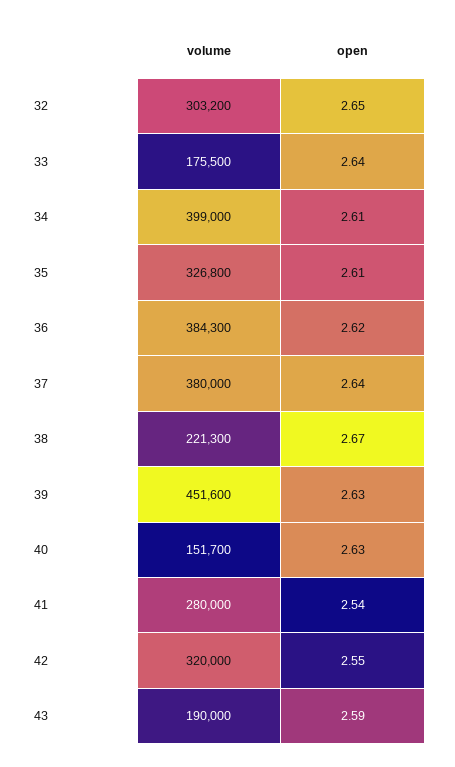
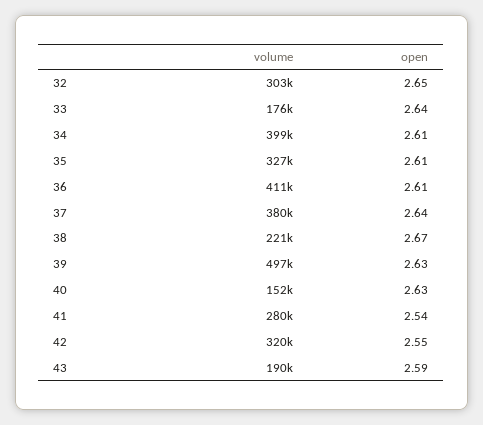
  {
    "volume": {
      "32": 303200,
      "33": 175500,
      "34": 399000,
      "35": 326800,
-     "36": 384300,
+     "36": 411000,
      "37": 380000,
      "38": 221300,
-     "39": 451600,
+     "39": 497000,
      "40": 151700,
      "41": 280000,
      "42": 320000,
      "43": 190000
    },
    "open": {
      "32": 2.65,
      "33": 2.64,
      "34": 2.61,
      "35": 2.61,
-     "36": 2.62,
+     "36": 2.61,
      "37": 2.64,
      "38": 2.67,
      "39": 2.63,
      "40": 2.63,
      "41": 2.54,
      "42": 2.55,
      "43": 2.59
    }
  }

